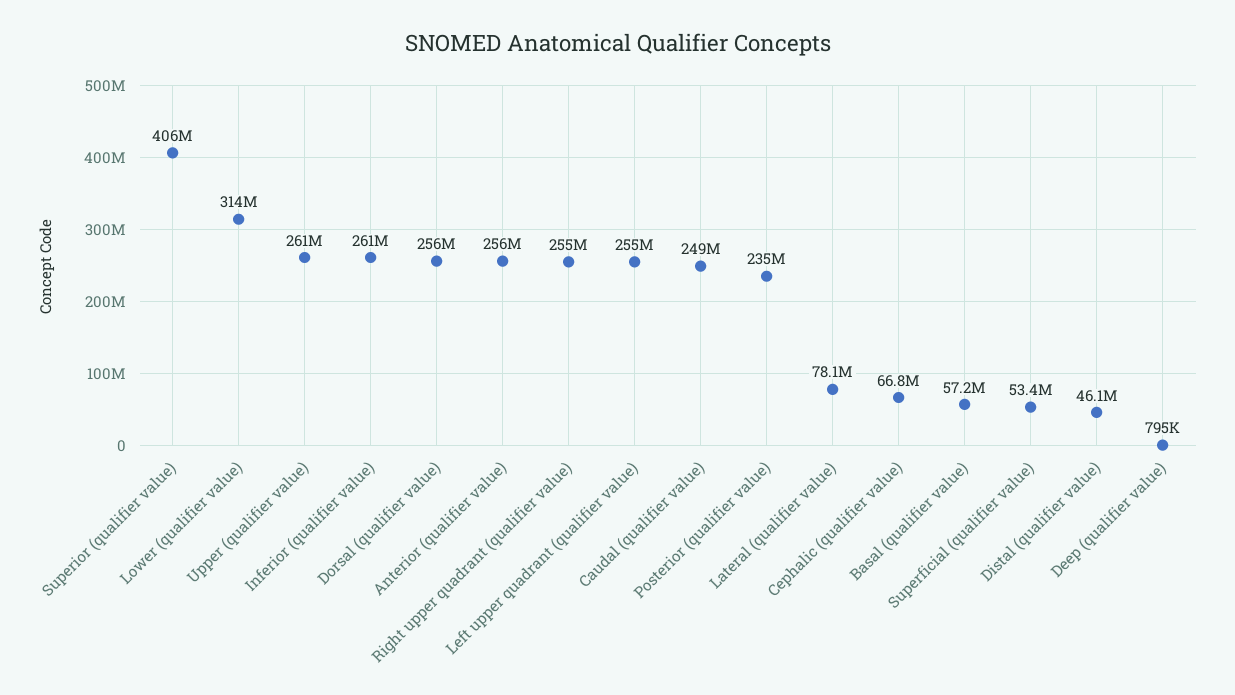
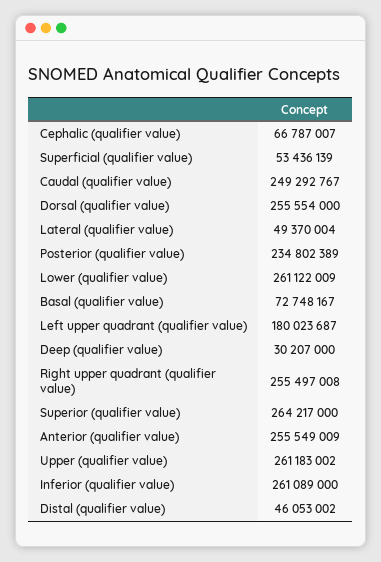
  {
-   "Superior (qualifier value)": 406000000,
+   "Superior (qualifier value)": 264217000,
-   "Lower (qualifier value)": 314000000,
+   "Lower (qualifier value)": 261122009,
    "Upper (qualifier value)": 261183002,
    "Inferior (qualifier value)": 261089000,
    "Dorsal (qualifier value)": 255554000,
    "Anterior (qualifier value)": 255549009,
    "Right upper quadrant (qualifier value)": 255497008,
-   "Left upper quadrant (qualifier value)": 255000000,
+   "Left upper quadrant (qualifier value)": 180023687,
    "Caudal (qualifier value)": 249292767,
    "Posterior (qualifier value)": 234802389,
-   "Lateral (qualifier value)": 78100000,
+   "Lateral (qualifier value)": 49370004,
    "Cephalic (qualifier value)": 66787007,
-   "Basal (qualifier value)": 57200000,
+   "Basal (qualifier value)": 72748167,
    "Superficial (qualifier value)": 53436139,
    "Distal (qualifier value)": 46053002,
-   "Deep (qualifier value)": 795000
+   "Deep (qualifier value)": 30207000
  }

